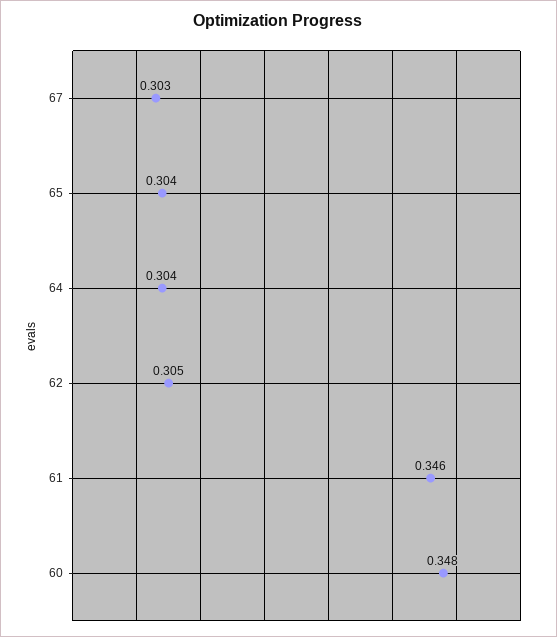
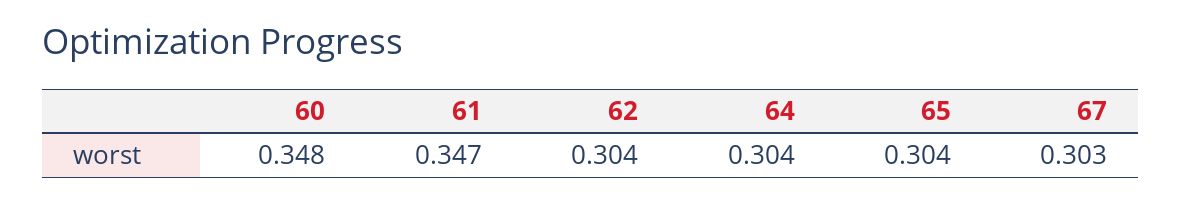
  {
    "67": 0.303,
    "65": 0.304,
    "64": 0.304,
-   "62": 0.305,
+   "62": 0.304,
-   "61": 0.346,
+   "61": 0.347,
    "60": 0.348
  }

